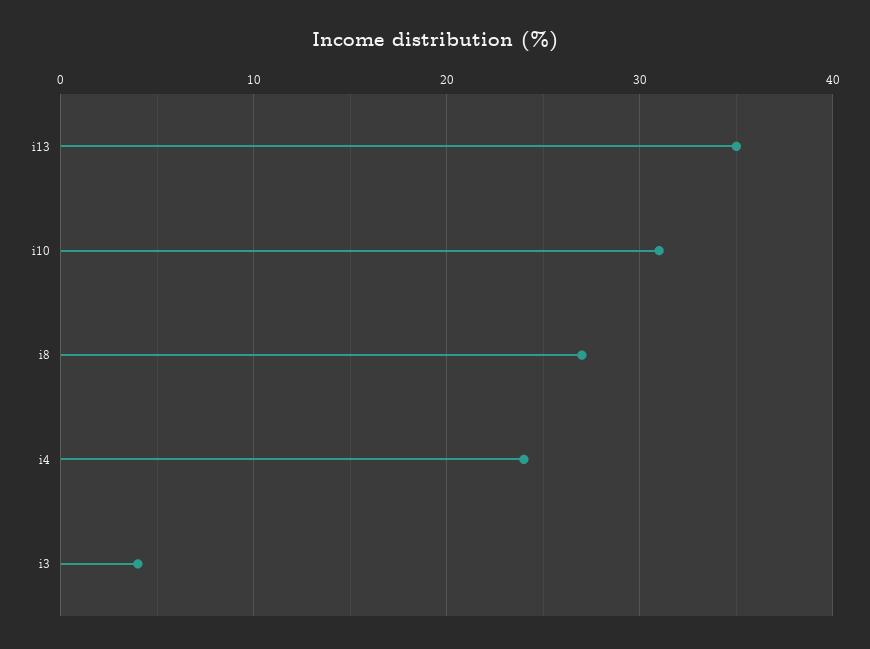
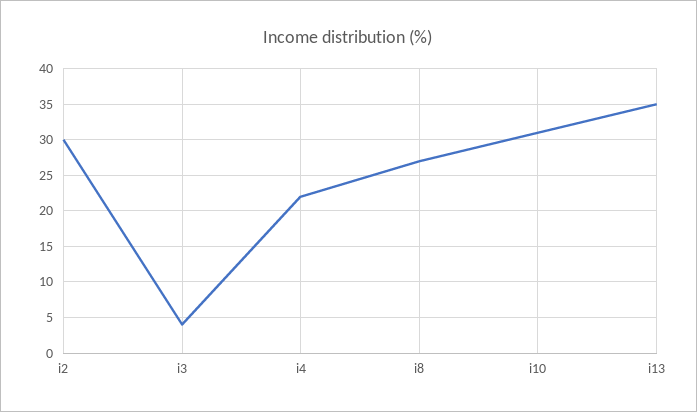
  {
    "i13": 35,
    "i10": 31,
    "i8": 27,
-   "i4": 24,
+   "i4": 22,
-   "i3": 4
+   "i3": 4,
+   "i2": 30
  }

